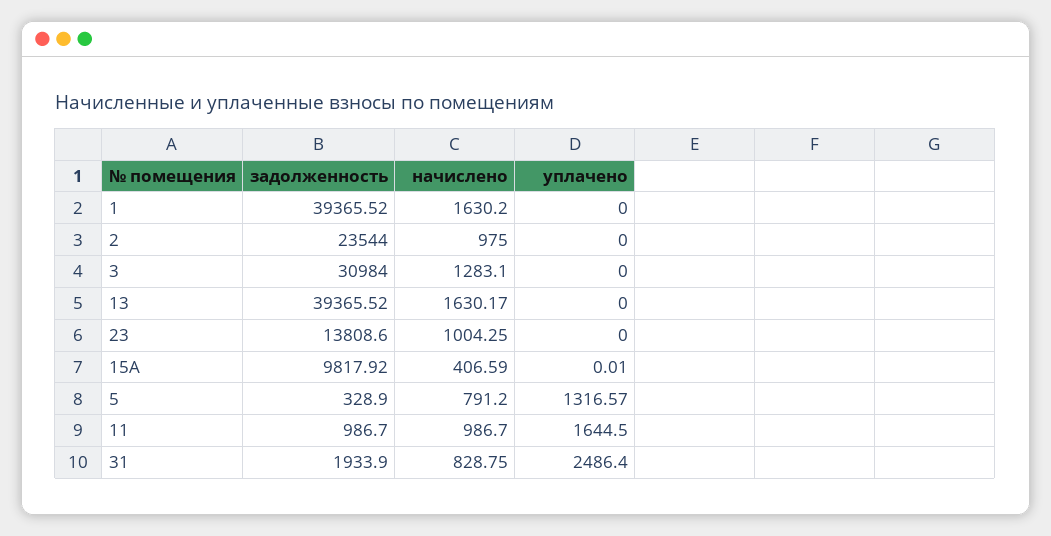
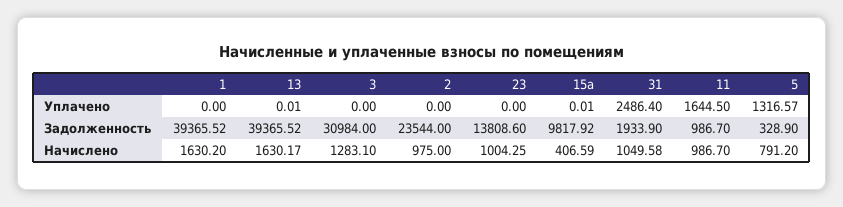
  {
    "задолженность": {
      "1": 39365.52,
      "2": 23544,
      "3": 30984,
      "13": 39365.52,
      "23": 13808.6,
      "15А": 9817.92,
      "5": 328.9,
      "11": 986.7,
      "31": 1933.9
    },
    "начислено": {
      "1": 1630.2,
      "2": 975,
      "3": 1283.1,
      "13": 1630.17,
      "23": 1004.25,
      "15А": 406.59,
      "5": 791.2,
      "11": 986.7,
-     "31": 828.75
+     "31": 1049.58
    },
    "уплачено": {
      "1": 0,
      "2": 0,
      "3": 0,
-     "13": 0,
+     "13": 0.01,
      "23": 0,
      "15А": 0.01,
      "5": 1316.57,
      "11": 1644.5,
      "31": 2486.4
    }
  }

